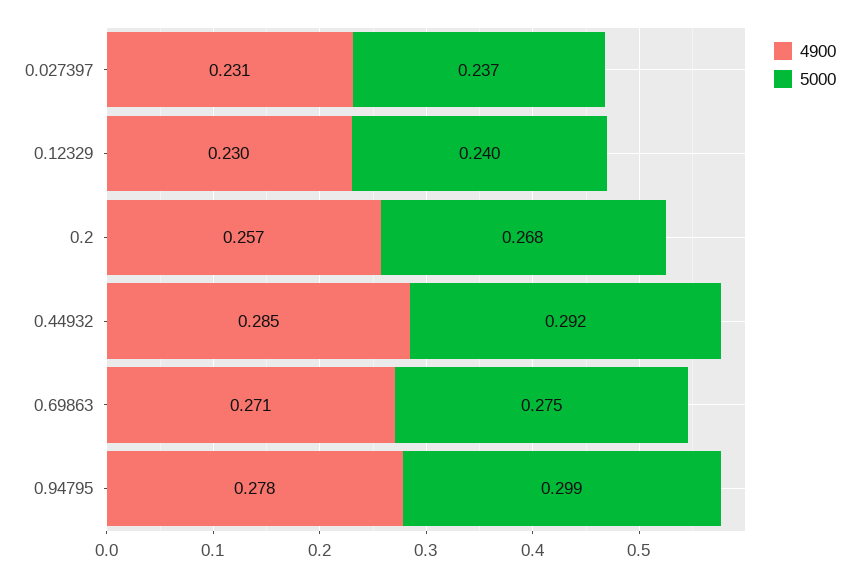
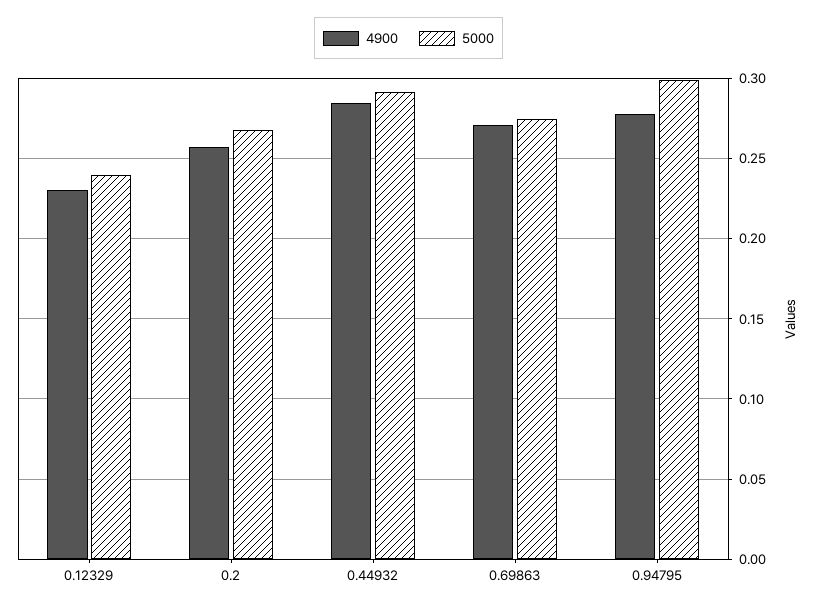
  {
    "4900": {
-     "0.027397": 0.231,
      "0.12329": 0.23,
      "0.2": 0.257,
      "0.44932": 0.285,
      "0.69863": 0.271,
      "0.94795": 0.278
    },
    "5000": {
-     "0.027397": 0.237,
      "0.12329": 0.24,
      "0.2": 0.268,
      "0.44932": 0.292,
      "0.69863": 0.275,
      "0.94795": 0.299
    }
  }

